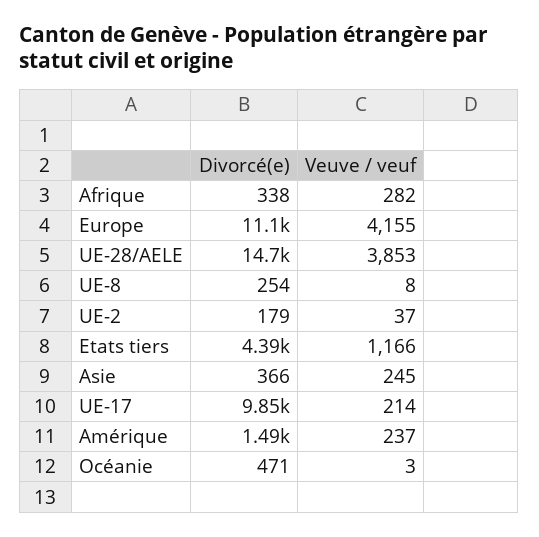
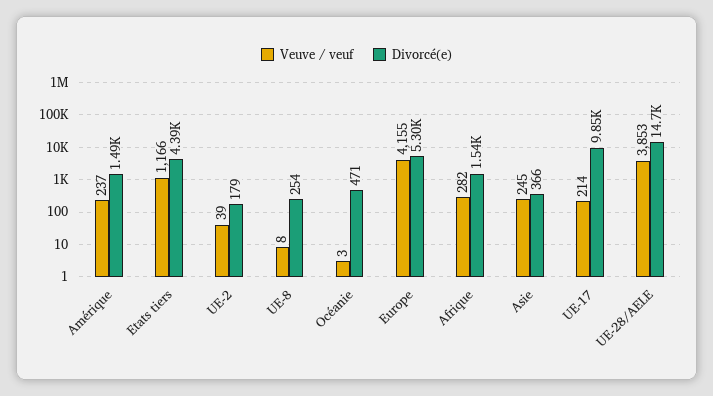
  {
    "Divorcé(e)": {
-     "Afrique": 338,
+     "Afrique": 1540,
-     "Europe": 11100,
+     "Europe": 5300,
      "UE-28/AELE": 14700,
      "UE-8": 254,
      "UE-2": 179,
      "Etats tiers": 4390,
      "Asie": 366,
      "UE-17": 9850,
      "Amérique": 1490,
      "Océanie": 471
    },
    "Veuve / veuf": {
      "Afrique": 282,
      "Europe": 4155,
      "UE-28/AELE": 3853,
      "UE-8": 8,
-     "UE-2": 37,
+     "UE-2": 39,
      "Etats tiers": 1166,
      "Asie": 245,
      "UE-17": 214,
      "Amérique": 237,
      "Océanie": 3
    }
  }

